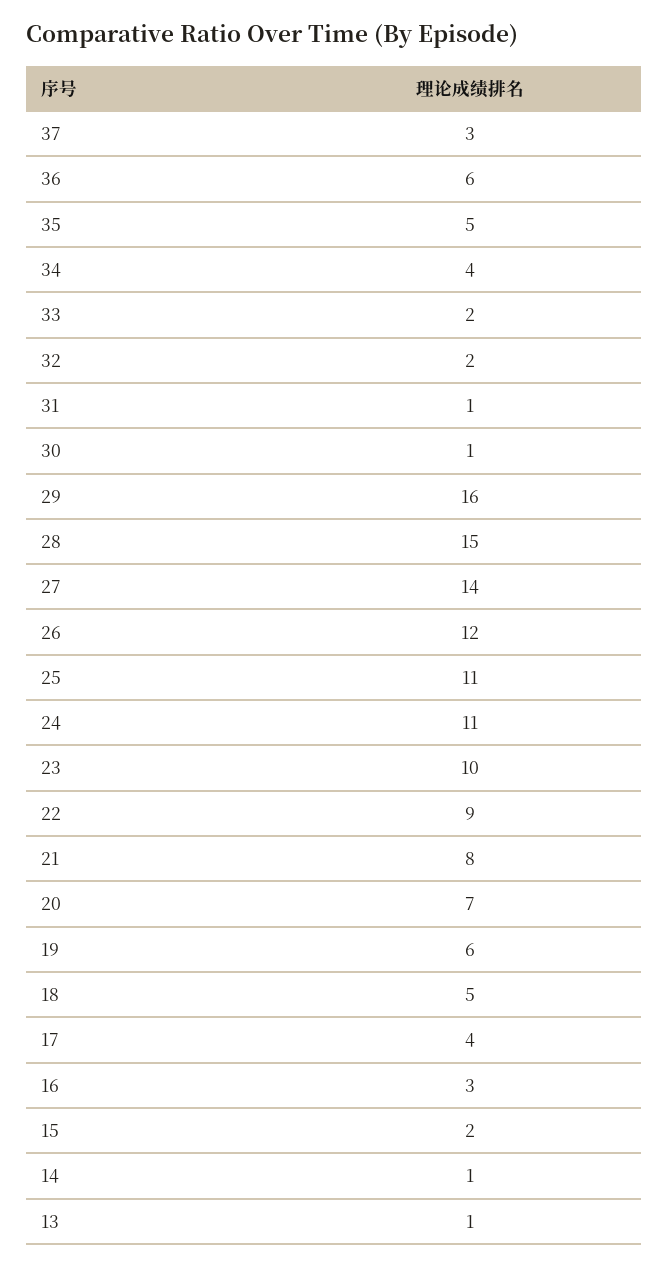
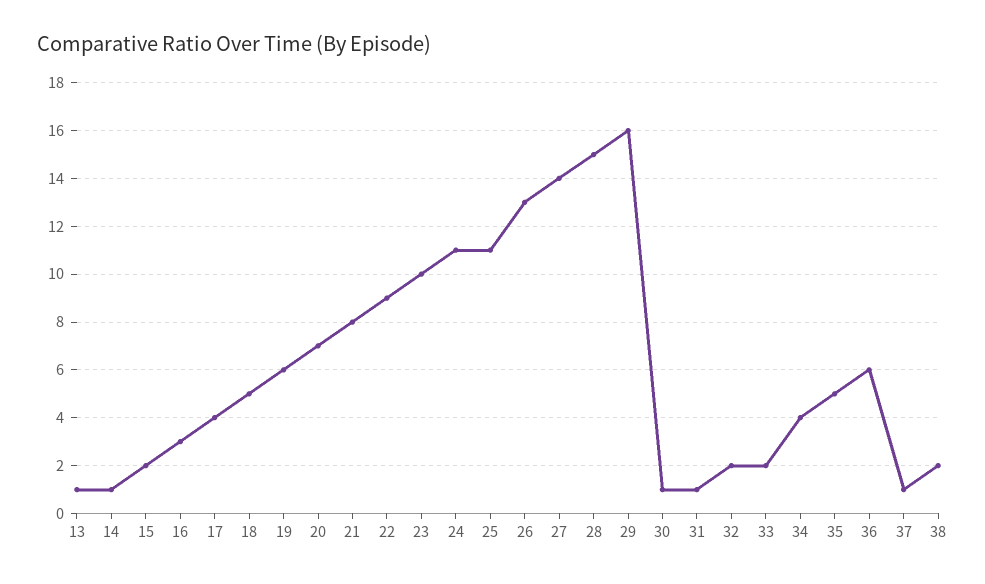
  {
-   "37": 3,
+   "37": 1,
    "36": 6,
    "35": 5,
    "34": 4,
    "33": 2,
    "32": 2,
    "31": 1,
    "30": 1,
    "29": 16,
    "28": 15,
    "27": 14,
-   "26": 12,
+   "26": 13,
    "25": 11,
    "24": 11,
    "23": 10,
    "22": 9,
    "21": 8,
    "20": 7,
    "19": 6,
    "18": 5,
    "17": 4,
    "16": 3,
    "15": 2,
    "14": 1,
-   "13": 1
+   "13": 1,
+   "38": 2
  }

